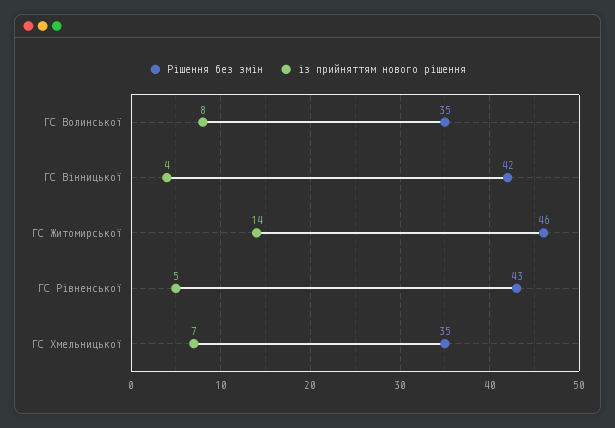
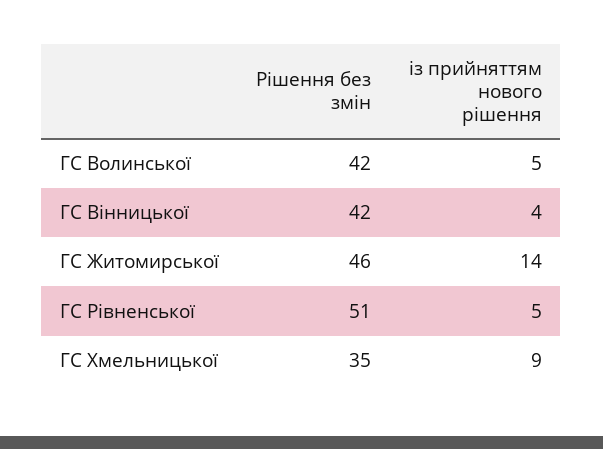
  {
    "Рішення без змін": {
-     "ГС Волинської": 35,
+     "ГС Волинської": 42,
      "ГС Вінницької": 42,
      "ГС Житомирської": 46,
-     "ГС Рівненської": 43,
+     "ГС Рівненської": 51,
      "ГС Хмельницької": 35
    },
    "із прийняттям нового рішення": {
-     "ГС Волинської": 8,
+     "ГС Волинської": 5,
      "ГС Вінницької": 4,
      "ГС Житомирської": 14,
      "ГС Рівненської": 5,
-     "ГС Хмельницької": 7
+     "ГС Хмельницької": 9
    }
  }

